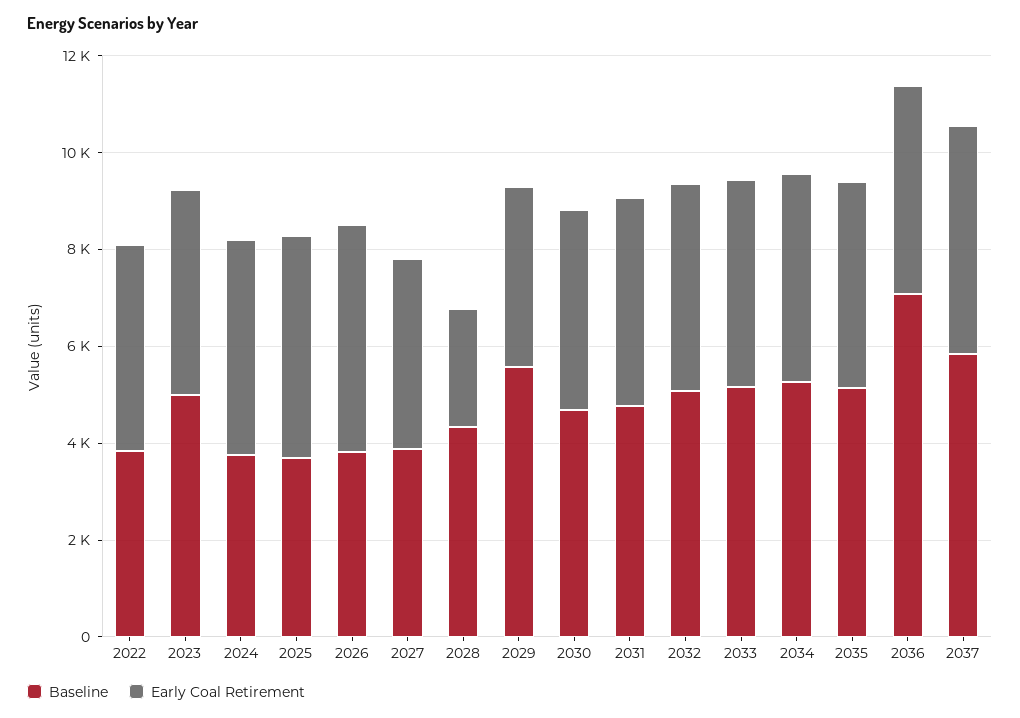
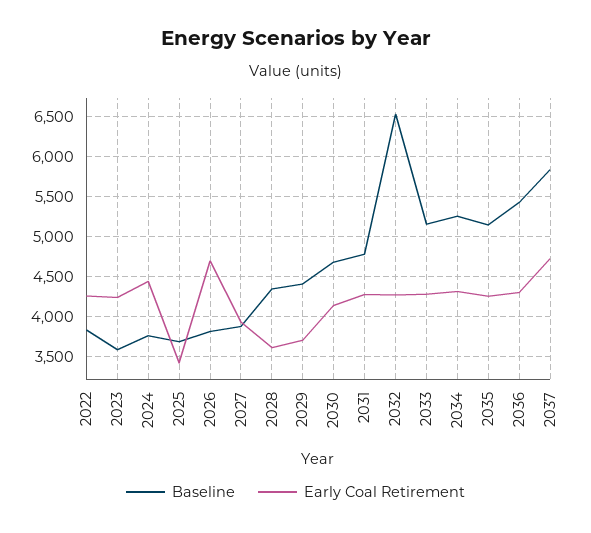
  {
    "Baseline": {
      "2022": 3800,
-     "2023": 5000,
+     "2023": 3600,
      "2024": 3800,
      "2025": 3700,
      "2026": 3800,
      "2027": 3900,
      "2028": 4300,
-     "2029": 5500,
+     "2029": 4400,
      "2030": 4700,
      "2031": 4800,
-     "2032": 5000,
+     "2032": 6500,
      "2033": 5200,
      "2034": 5300,
      "2035": 5100,
-     "2036": 7000,
+     "2036": 5400,
      "2037": 5800
    },
    "Early Coal Retirement": {
      "2022": 4300,
      "2023": 4200,
      "2024": 4400,
-     "2025": 4500,
+     "2025": 3400,
      "2026": 4700,
      "2027": 3900,
-     "2028": 2500,
+     "2028": 3600,
      "2029": 3700,
      "2030": 4100,
      "2031": 4300,
      "2032": 4300,
      "2033": 4300,
      "2034": 4300,
      "2035": 4300,
      "2036": 4300,
      "2037": 4700
    }
  }

